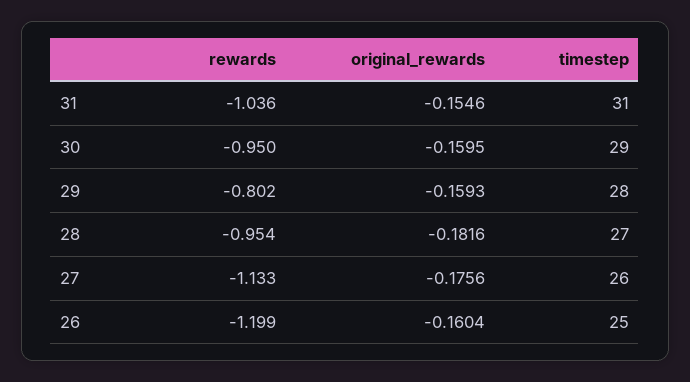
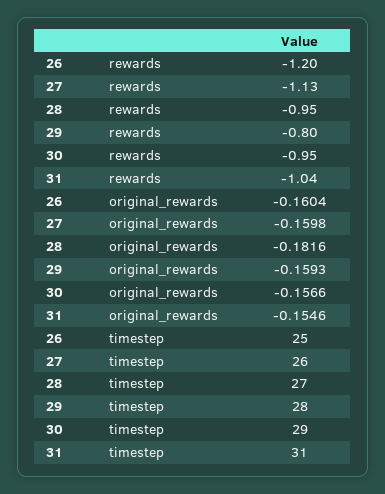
  {
    "rewards": {
      "31": -1.036,
      "30": -0.95,
      "29": -0.802,
      "28": -0.954,
      "27": -1.133,
      "26": -1.199
    },
    "original_rewards": {
      "31": -0.1546,
-     "30": -0.1595,
+     "30": -0.1566,
      "29": -0.1593,
      "28": -0.1816,
-     "27": -0.1756,
+     "27": -0.1598,
      "26": -0.1604
    },
    "timestep": {
      "31": 31,
      "30": 29,
      "29": 28,
      "28": 27,
      "27": 26,
      "26": 25
    }
  }

